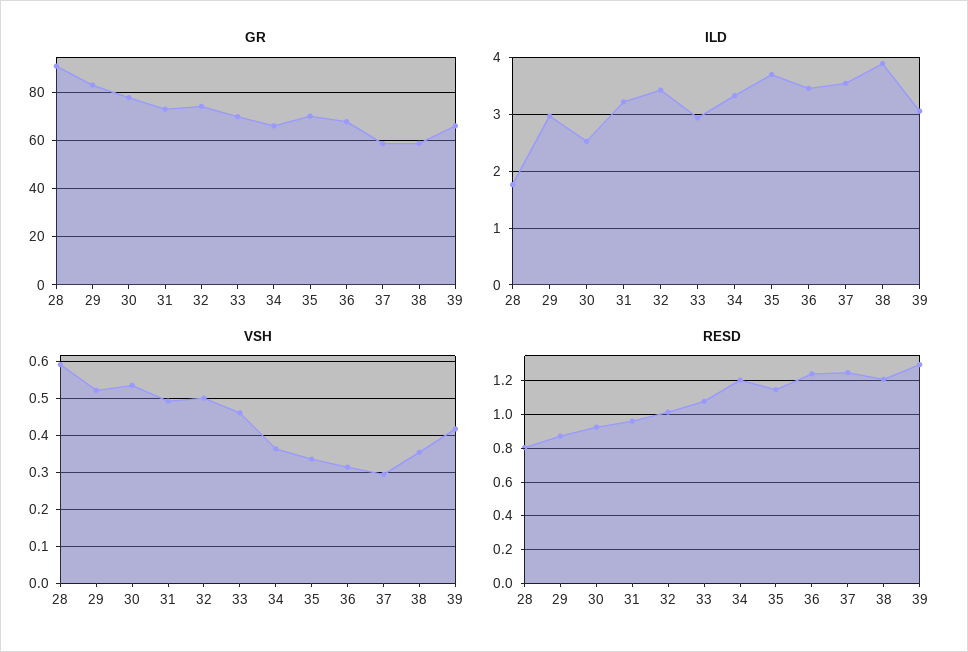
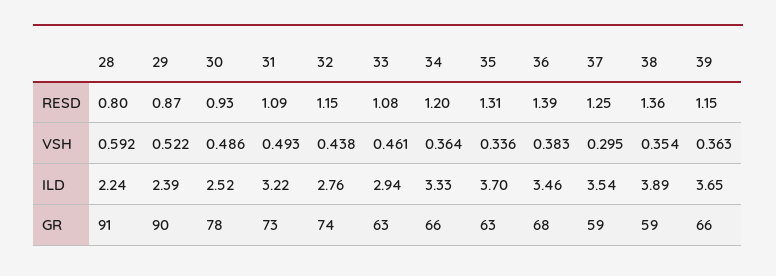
  {
    "GR": {
      "28": 91,
-     "29": 82.5,
+     "29": 90,
      "30": 78,
      "31": 73,
      "32": 74,
-     "33": 70,
+     "33": 63,
      "34": 66,
-     "35": 70,
+     "35": 63,
      "36": 68,
      "37": 59,
      "38": 59,
      "39": 66
    },
    "ILD": {
-     "28": 1.8,
+     "28": 2.24,
-     "29": 3,
+     "29": 2.39,
      "30": 2.52,
      "31": 3.22,
-     "32": 3.4,
+     "32": 2.76,
      "33": 2.94,
      "34": 3.33,
      "35": 3.7,
      "36": 3.46,
      "37": 3.54,
      "38": 3.89,
-     "39": 3
+     "39": 3.65
    },
    "VSH": {
      "28": 0.592,
      "29": 0.522,
-     "30": 0.54,
+     "30": 0.486,
      "31": 0.493,
-     "32": 0.5,
+     "32": 0.438,
      "33": 0.461,
      "34": 0.364,
      "35": 0.336,
-     "36": 0.32,
+     "36": 0.383,
      "37": 0.295,
      "38": 0.354,
-     "39": 0.42
+     "39": 0.363
    },
    "RESD": {
      "28": 0.8,
      "29": 0.87,
      "30": 0.93,
-     "31": 0.95,
+     "31": 1.09,
-     "32": 1,
+     "32": 1.15,
      "33": 1.08,
      "34": 1.2,
-     "35": 1.15,
+     "35": 1.31,
-     "36": 1.25,
+     "36": 1.39,
      "37": 1.25,
-     "38": 1.2,
+     "38": 1.36,
-     "39": 1.3
+     "39": 1.15
    }
  }

